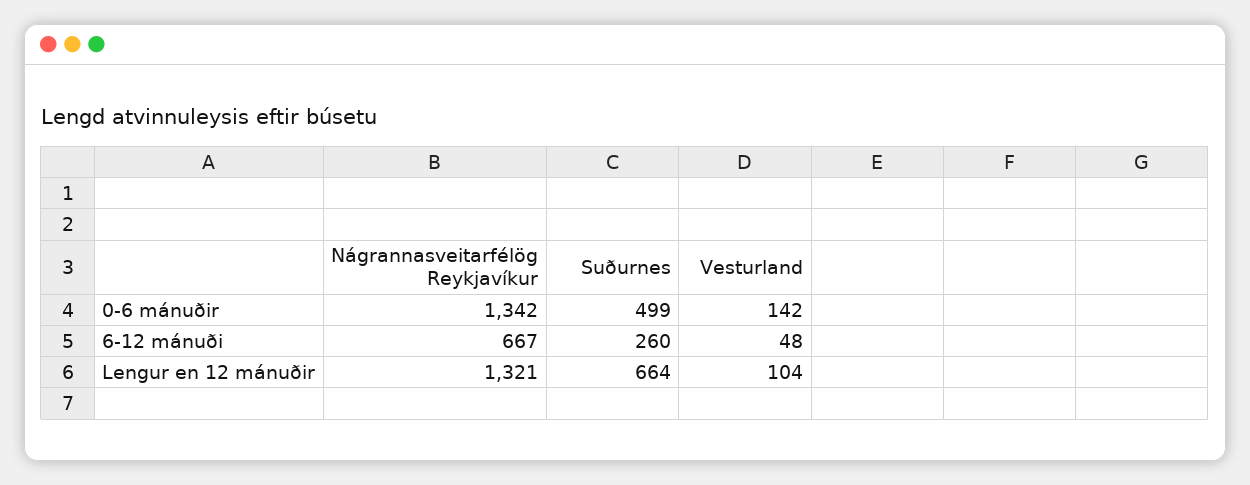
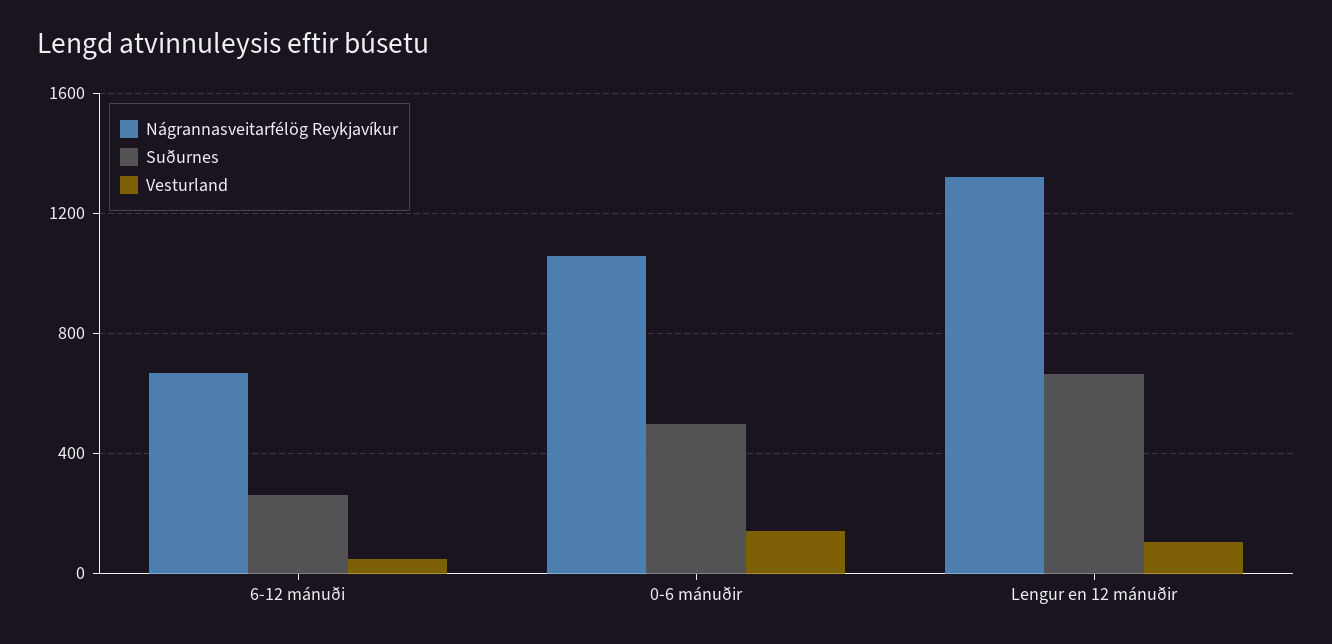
  {
    "Nágrannasveitarfélög Reykjavíkur": {
-     "0-6 mánuðir": 1342,
+     "0-6 mánuðir": 1050,
      "6-12 mánuði": 667,
      "Lengur en 12 mánuðir": 1321
    },
    "Suðurnes": {
      "0-6 mánuðir": 499,
      "6-12 mánuði": 260,
      "Lengur en 12 mánuðir": 664
    },
    "Vesturland": {
      "0-6 mánuðir": 142,
      "6-12 mánuði": 48,
      "Lengur en 12 mánuðir": 104
    }
  }

